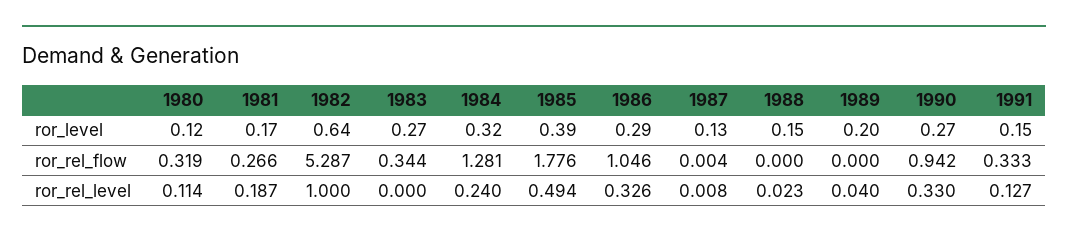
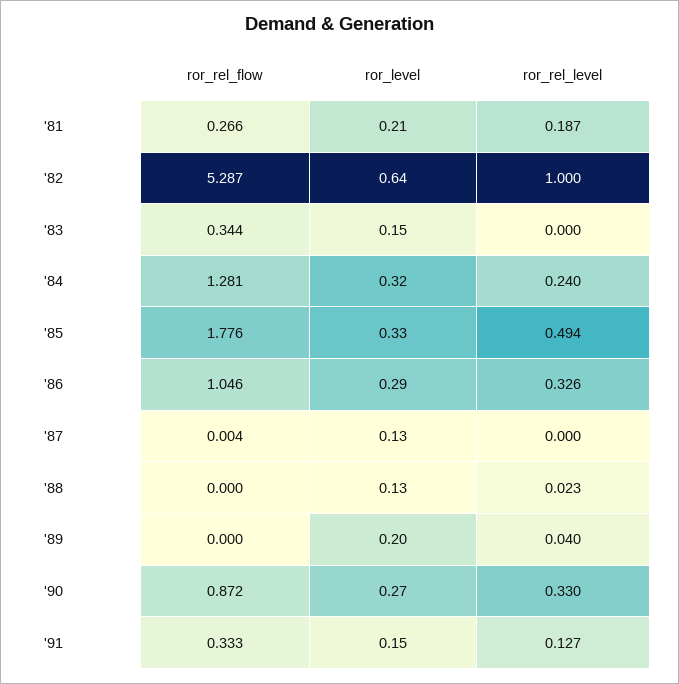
  {
-   "1980": {
-     "ror_level": 0.12,
-     "ror_rel_flow": 0.319,
-     "ror_rel_level": 0.114
-   },
    "1981": {
-     "ror_level": 0.17,
+     "ror_level": 0.21,
      "ror_rel_flow": 0.266,
      "ror_rel_level": 0.187
    },
    "1982": {
      "ror_level": 0.64,
      "ror_rel_flow": 5.287,
      "ror_rel_level": 1
    },
    "1983": {
-     "ror_level": 0.27,
+     "ror_level": 0.15,
      "ror_rel_flow": 0.344,
      "ror_rel_level": 0
    },
    "1984": {
      "ror_level": 0.32,
      "ror_rel_flow": 1.281,
      "ror_rel_level": 0.24
    },
    "1985": {
-     "ror_level": 0.39,
+     "ror_level": 0.33,
      "ror_rel_flow": 1.776,
      "ror_rel_level": 0.494
    },
    "1986": {
      "ror_level": 0.29,
      "ror_rel_flow": 1.046,
      "ror_rel_level": 0.326
    },
    "1987": {
      "ror_level": 0.13,
      "ror_rel_flow": 0.004,
-     "ror_rel_level": 0.008
+     "ror_rel_level": 0
    },
    "1988": {
-     "ror_level": 0.15,
+     "ror_level": 0.13,
      "ror_rel_flow": 0,
      "ror_rel_level": 0.023
    },
    "1989": {
      "ror_level": 0.2,
      "ror_rel_flow": 0,
      "ror_rel_level": 0.04
    },
    "1990": {
      "ror_level": 0.27,
-     "ror_rel_flow": 0.942,
+     "ror_rel_flow": 0.872,
      "ror_rel_level": 0.33
    },
    "1991": {
      "ror_level": 0.15,
      "ror_rel_flow": 0.333,
      "ror_rel_level": 0.127
    }
  }

